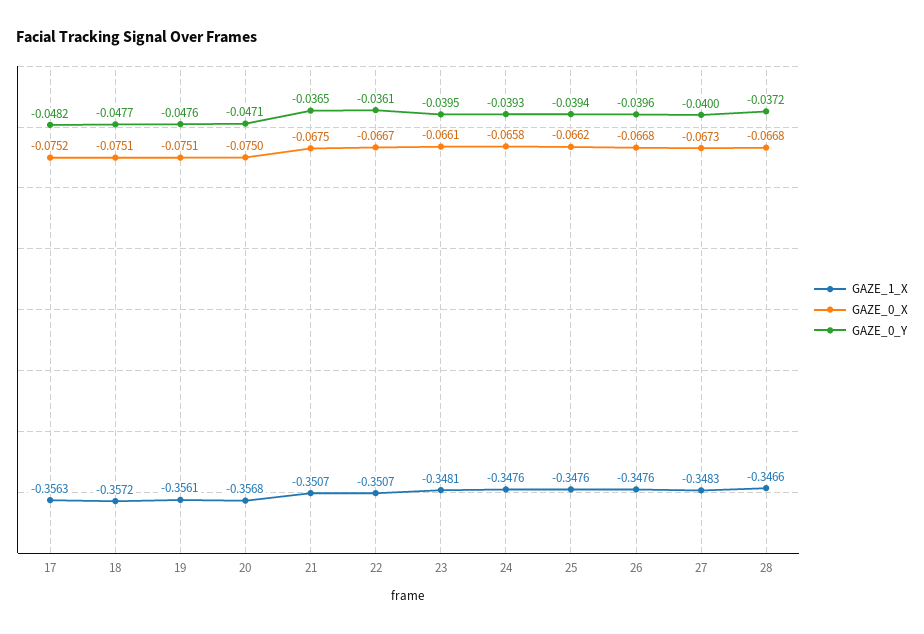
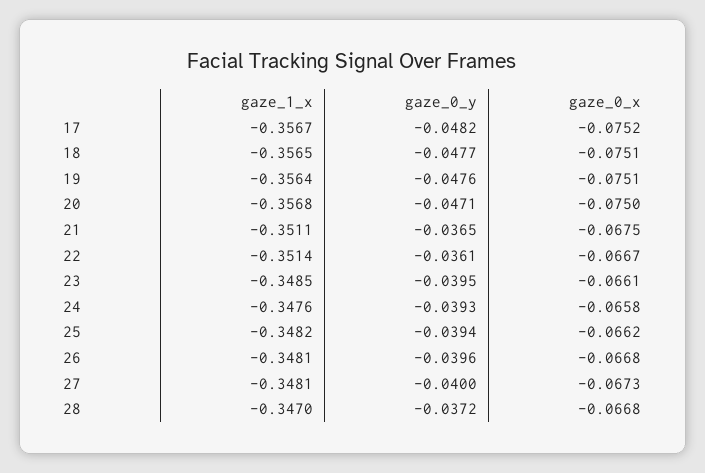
  {
    "GAZE_1_X": {
-     "17": -0.3563,
+     "17": -0.3567,
-     "18": -0.3572,
+     "18": -0.3565,
-     "19": -0.3561,
+     "19": -0.3564,
      "20": -0.3568,
-     "21": -0.3507,
+     "21": -0.3511,
-     "22": -0.3507,
+     "22": -0.3514,
-     "23": -0.3481,
+     "23": -0.3485,
      "24": -0.3476,
-     "25": -0.3476,
+     "25": -0.3482,
-     "26": -0.3476,
+     "26": -0.3481,
-     "27": -0.3483,
+     "27": -0.3481,
-     "28": -0.3466
+     "28": -0.347
    },
    "GAZE_0_X": {
      "17": -0.0752,
      "18": -0.0751,
      "19": -0.0751,
      "20": -0.075,
      "21": -0.0675,
      "22": -0.0667,
      "23": -0.0661,
      "24": -0.0658,
      "25": -0.0662,
      "26": -0.0668,
      "27": -0.0673,
      "28": -0.0668
    },
    "GAZE_0_Y": {
      "17": -0.0482,
      "18": -0.0477,
      "19": -0.0476,
      "20": -0.0471,
      "21": -0.0365,
      "22": -0.0361,
      "23": -0.0395,
      "24": -0.0393,
      "25": -0.0394,
      "26": -0.0396,
      "27": -0.04,
      "28": -0.0372
    }
  }

